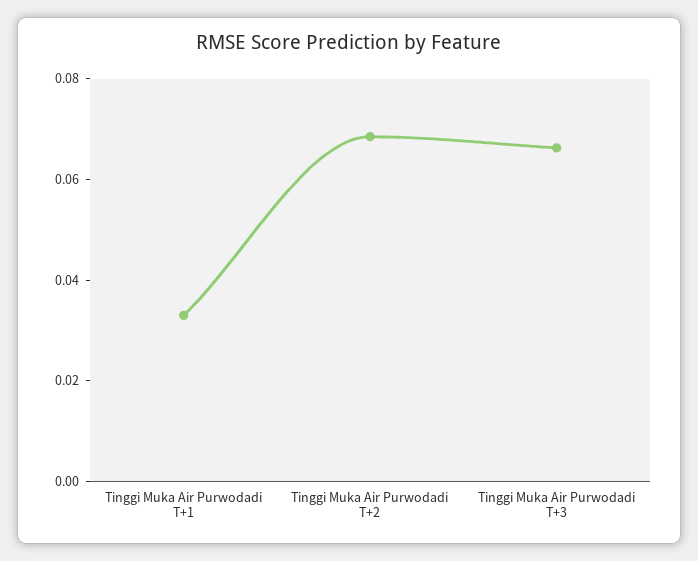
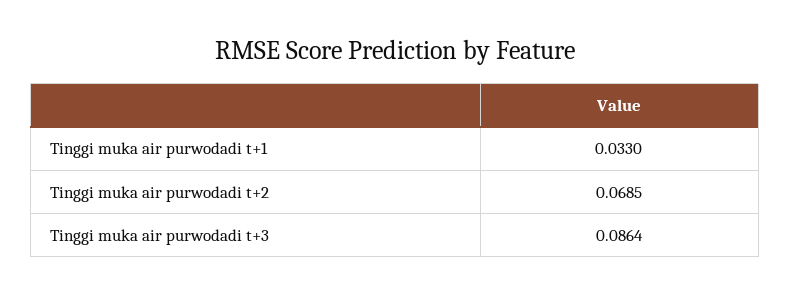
  {
    "Tinggi Muka Air Purwodadi T+1": 0.033,
    "Tinggi Muka Air Purwodadi T+2": 0.0685,
-   "Tinggi Muka Air Purwodadi T+3": 0.065
+   "Tinggi Muka Air Purwodadi T+3": 0.0864
  }

